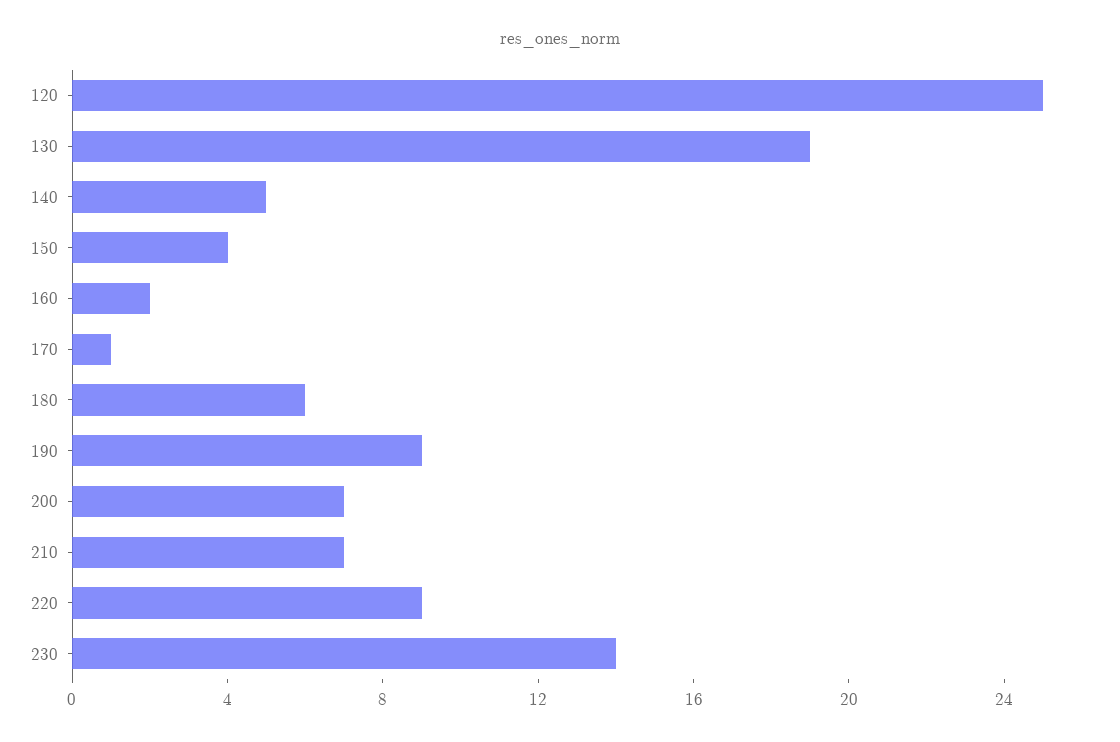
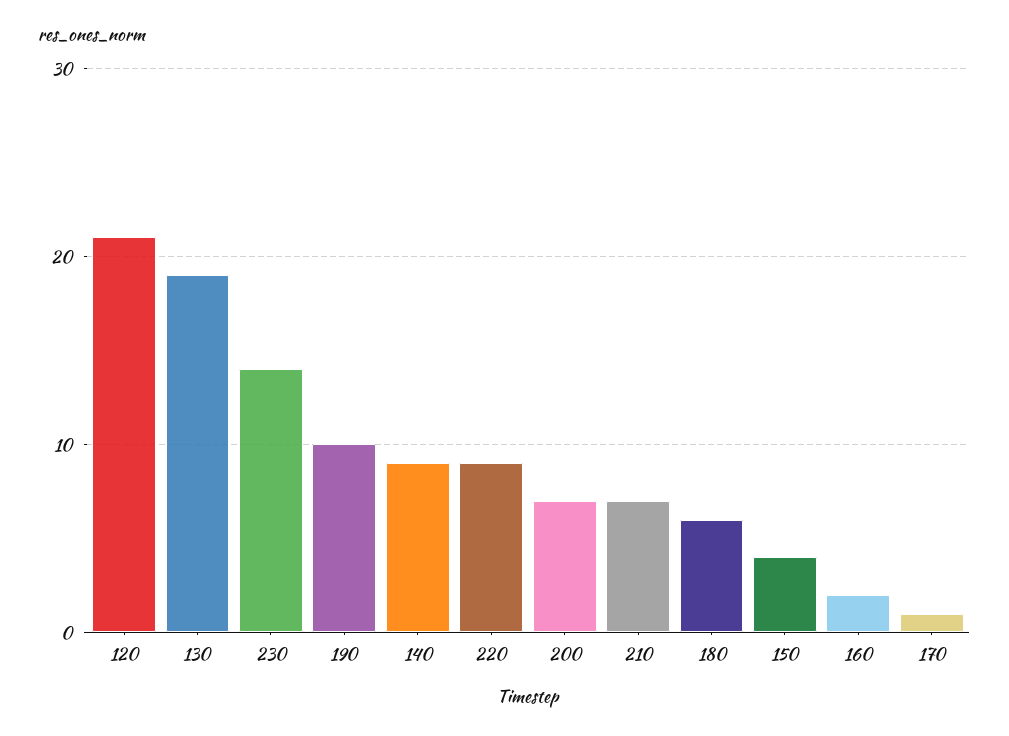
  {
-   "120": 25,
+   "120": 21,
    "130": 19,
-   "140": 5,
+   "140": 9,
    "150": 4,
    "160": 2,
    "170": 1,
    "180": 6,
-   "190": 9,
+   "190": 10,
    "200": 7,
    "210": 7,
    "220": 9,
    "230": 14
  }

